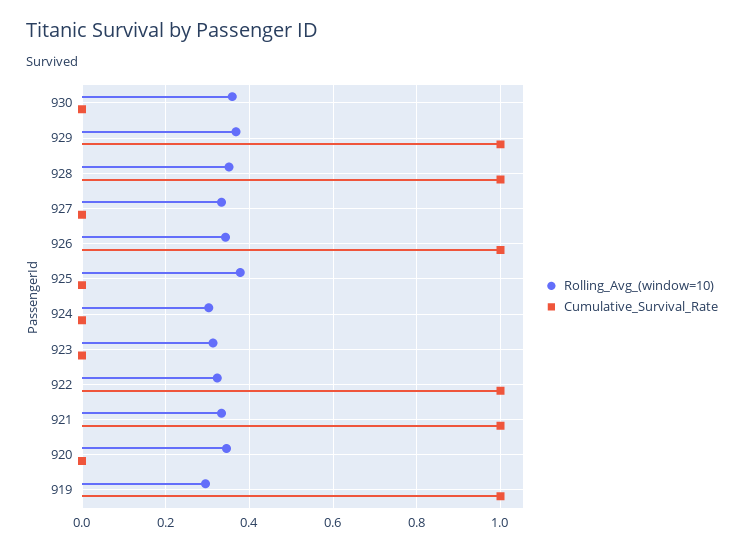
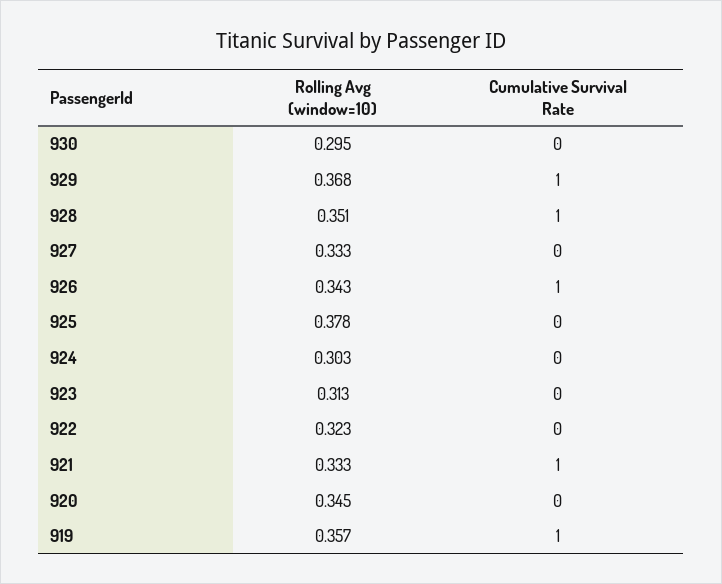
  {
    "Rolling_Avg_(window=10)": {
-     "930": 0.36,
+     "930": 0.295,
      "929": 0.368,
      "928": 0.351,
      "927": 0.333,
      "926": 0.343,
      "925": 0.378,
      "924": 0.303,
      "923": 0.313,
      "922": 0.323,
      "921": 0.333,
      "920": 0.345,
-     "919": 0.3
+     "919": 0.357
    },
    "Cumulative_Survival_Rate": {
      "930": 0,
      "929": 1,
      "928": 1,
      "927": 0,
      "926": 1,
      "925": 0,
      "924": 0,
      "923": 0,
-     "922": 1,
+     "922": 0,
      "921": 1,
      "920": 0,
      "919": 1
    }
  }

